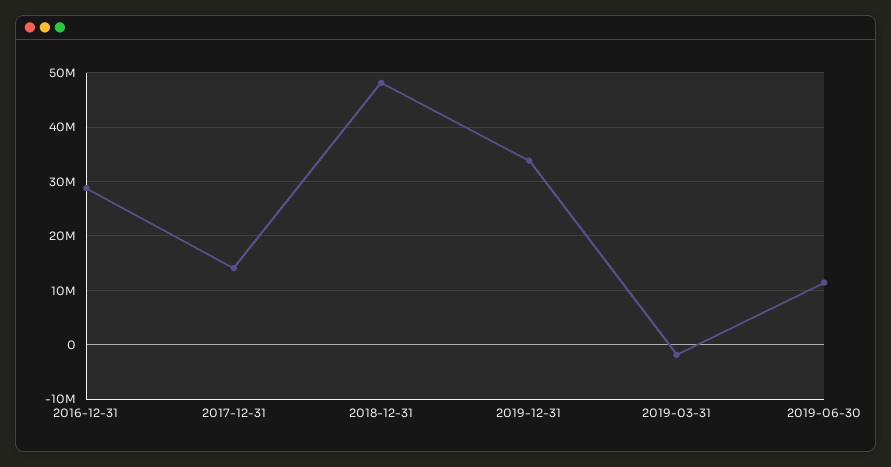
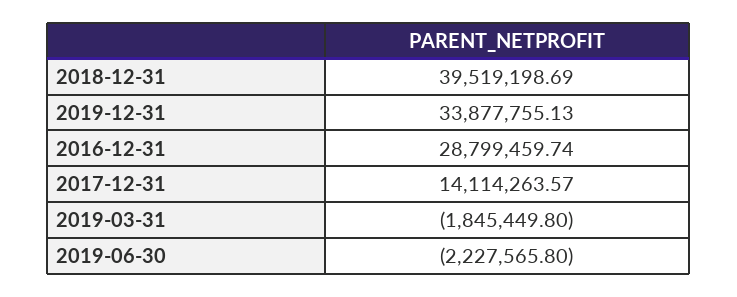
  {
    "2016-12-31": 28799459.74,
    "2017-12-31": 14114263.57,
-   "2018-12-31": 48000000,
+   "2018-12-31": 39519198.69,
    "2019-12-31": 33877755.13,
    "2019-03-31": -1845449.8,
-   "2019-06-30": 12000000
+   "2019-06-30": -2227565.8
  }

